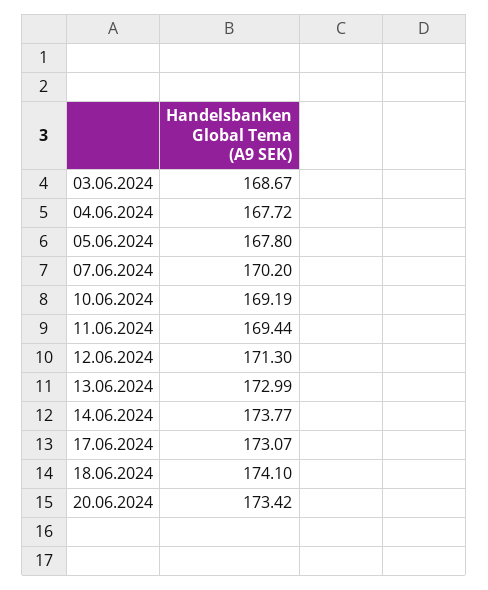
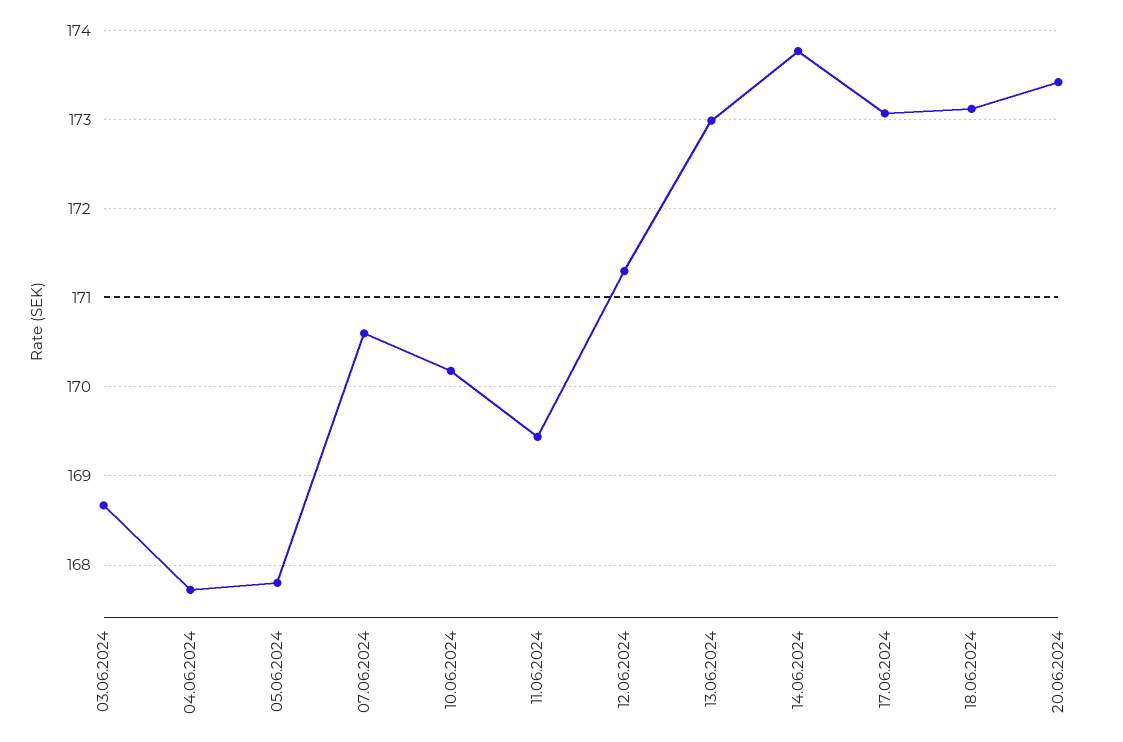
  {
    "03.06.2024": 168.67,
    "04.06.2024": 167.72,
    "05.06.2024": 167.8,
-   "07.06.2024": 170.2,
+   "07.06.2024": 170.6,
-   "10.06.2024": 169.19,
+   "10.06.2024": 170.2,
    "11.06.2024": 169.44,
    "12.06.2024": 171.3,
    "13.06.2024": 172.99,
    "14.06.2024": 173.77,
    "17.06.2024": 173.07,
-   "18.06.2024": 174.1,
+   "18.06.2024": 173.1,
    "20.06.2024": 173.42
  }

